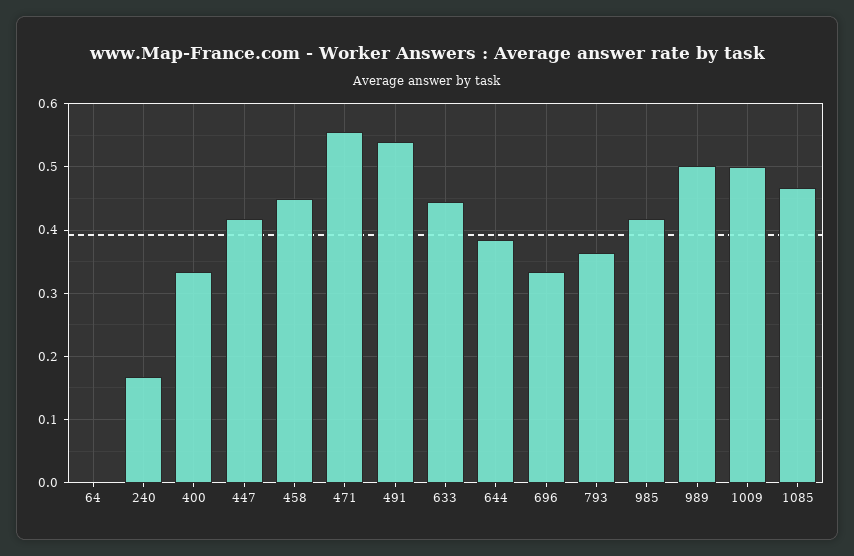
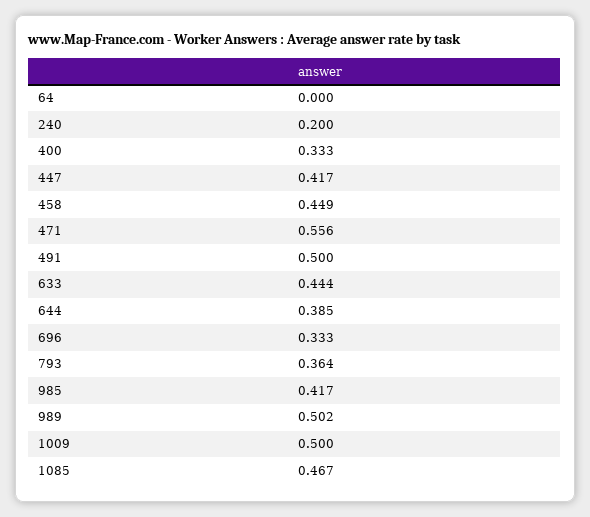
  {
    "64": 0,
-   "240": 0.17,
+   "240": 0.2,
    "400": 0.333,
    "447": 0.417,
    "458": 0.449,
    "471": 0.556,
-   "491": 0.54,
+   "491": 0.5,
    "633": 0.444,
    "644": 0.385,
    "696": 0.333,
    "793": 0.364,
    "985": 0.417,
    "989": 0.502,
    "1009": 0.5,
    "1085": 0.467
  }

